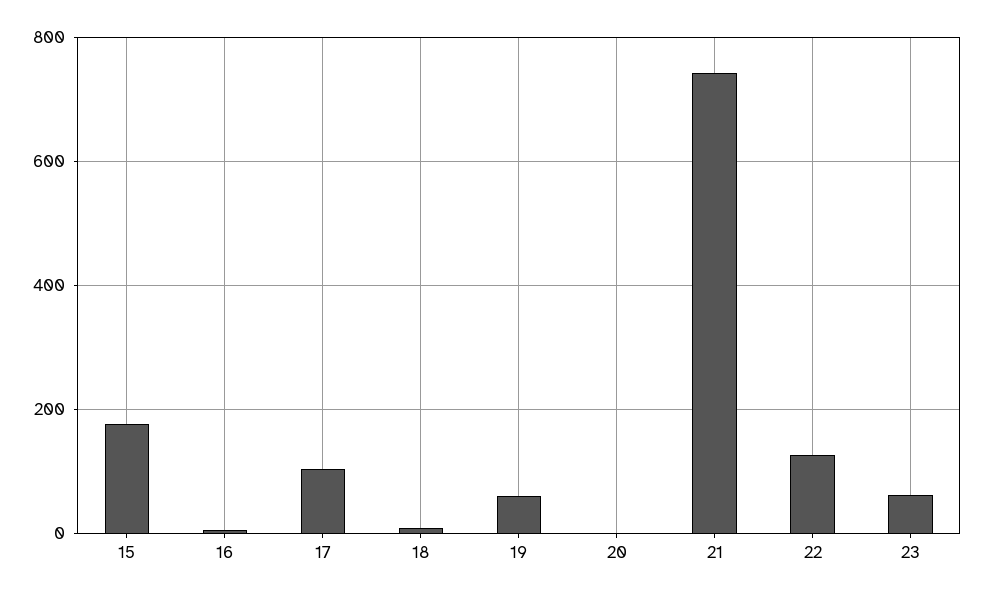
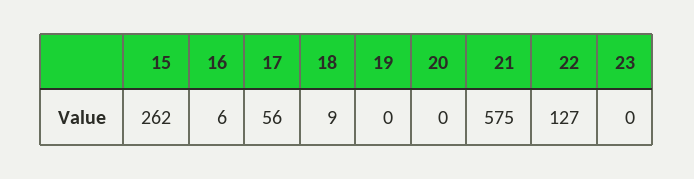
  {
-   "15": 180,
+   "15": 262,
    "16": 6,
-   "17": 100,
+   "17": 56,
    "18": 9,
-   "19": 60,
+   "19": 0,
    "20": 0,
-   "21": 740,
+   "21": 575,
    "22": 127,
-   "23": 60
+   "23": 0
  }

